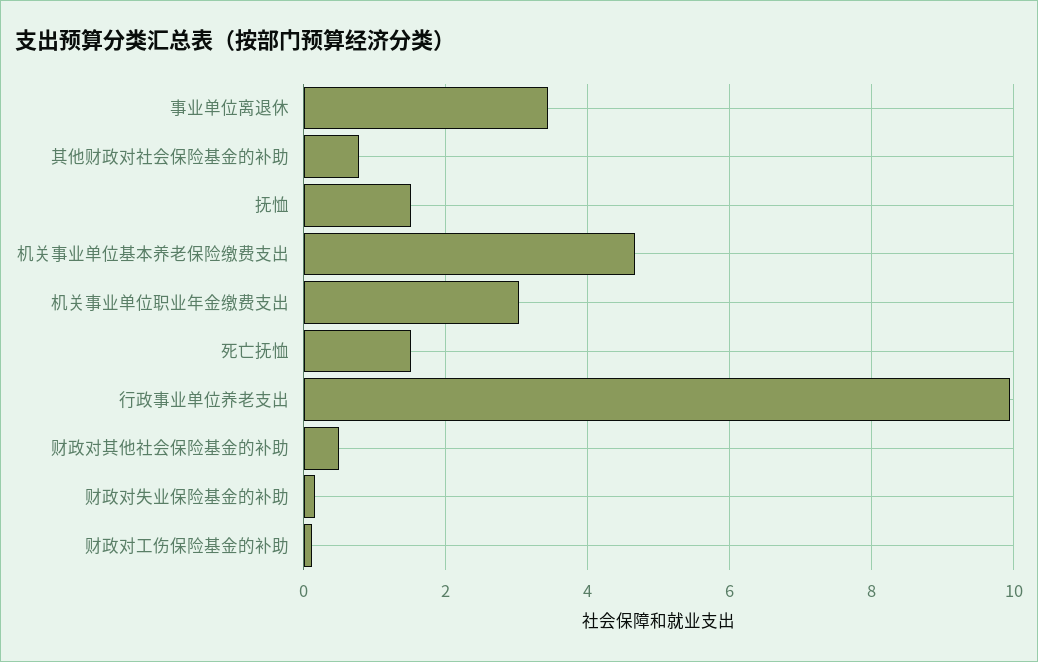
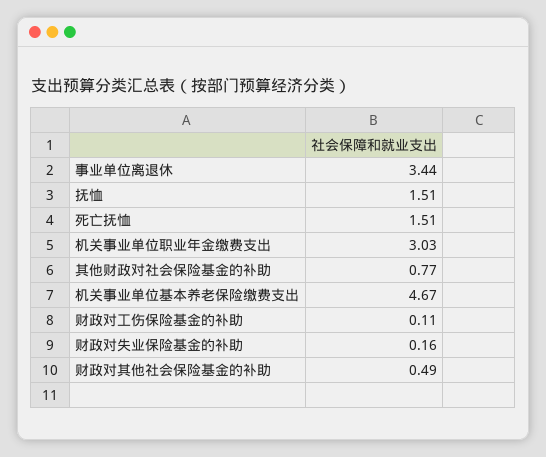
  {
    "事业单位离退休": 3.44,
    "其他财政对社会保险基金的补助": 0.77,
    "抚恤": 1.51,
    "机关事业单位基本养老保险缴费支出": 4.67,
    "机关事业单位职业年金缴费支出": 3.03,
    "死亡抚恤": 1.51,
-   "行政事业单位养老支出": 10,
    "财政对其他社会保险基金的补助": 0.49,
    "财政对失业保险基金的补助": 0.16,
    "财政对工伤保险基金的补助": 0.11
  }

